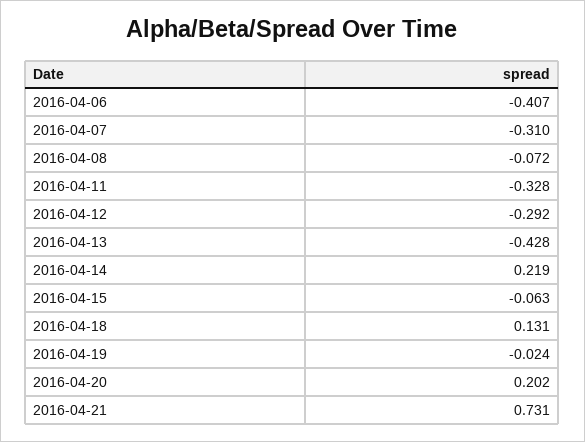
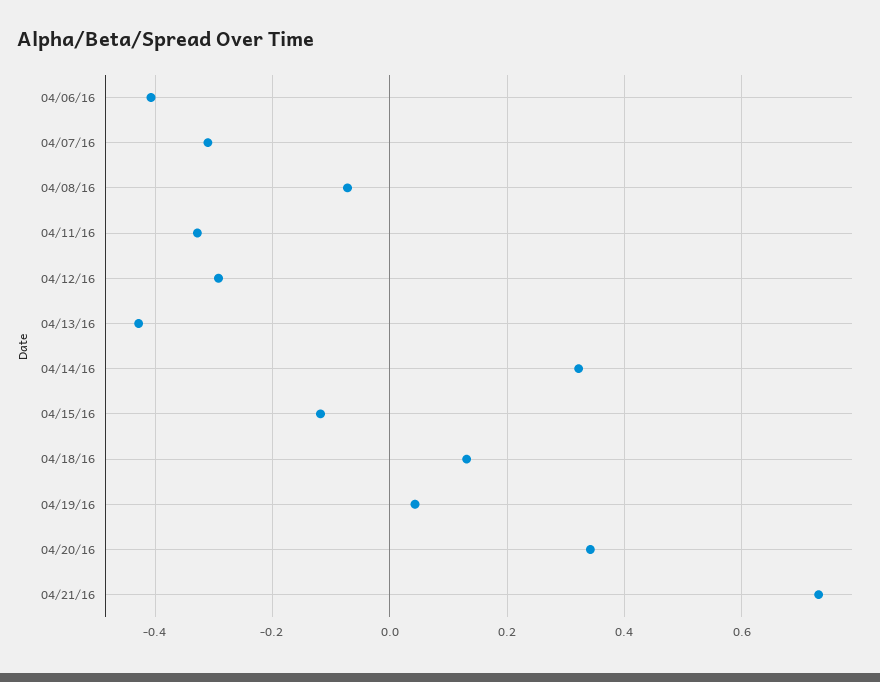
  {
    "2016-04-06": -0.407,
    "2016-04-07": -0.31,
    "2016-04-08": -0.072,
    "2016-04-11": -0.328,
    "2016-04-12": -0.292,
    "2016-04-13": -0.428,
-   "2016-04-14": 0.219,
+   "2016-04-14": 0.32,
-   "2016-04-15": -0.063,
+   "2016-04-15": -0.12,
    "2016-04-18": 0.131,
-   "2016-04-19": -0.024,
+   "2016-04-19": 0.04,
-   "2016-04-20": 0.202,
+   "2016-04-20": 0.34,
    "2016-04-21": 0.731
  }

